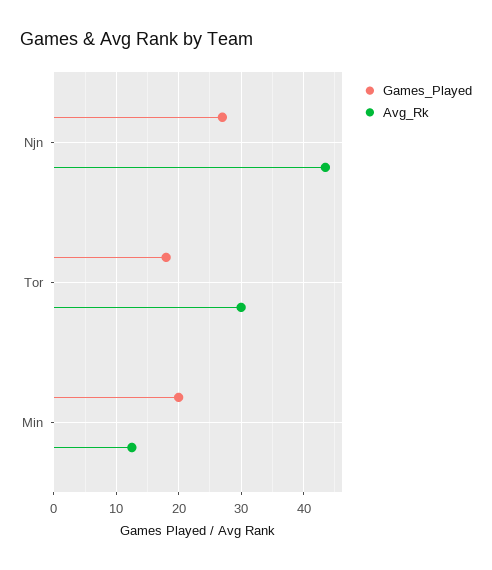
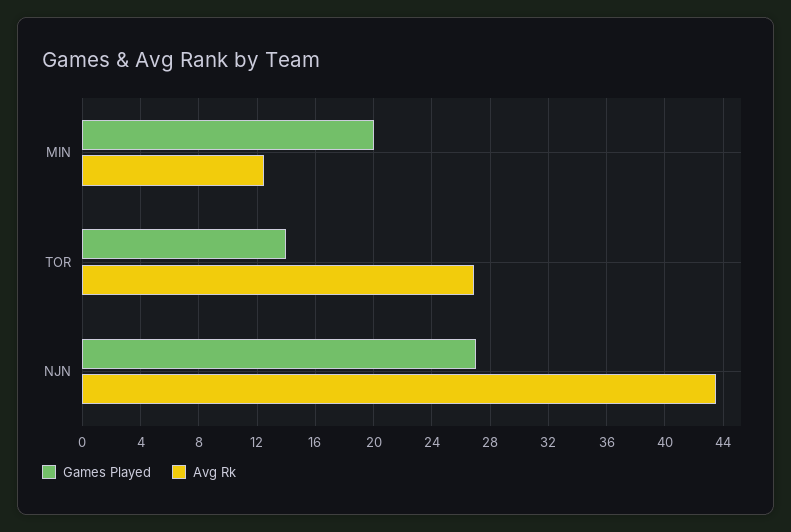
  {
    "Games_Played": {
      "Njn": 27,
-     "Tor": 18,
+     "Tor": 14,
      "Min": 20
    },
    "Avg_Rk": {
      "Njn": 43.5,
-     "Tor": 30,
+     "Tor": 27,
      "Min": 12.5
    }
  }

